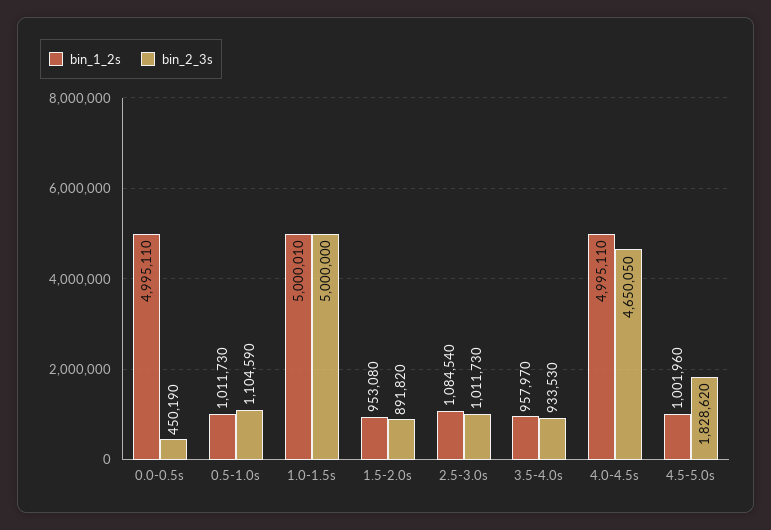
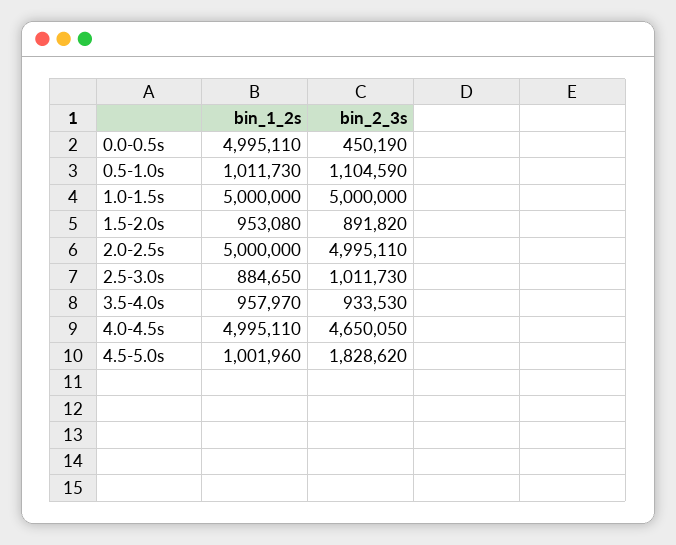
  {
    "bin_1_2s": {
      "0.0-0.5s": 4995110,
      "0.5-1.0s": 1011730,
-     "1.0-1.5s": 5000010,
+     "1.0-1.5s": 5000000,
      "1.5-2.0s": 953080,
-     "2.5-3.0s": 1084540,
+     "2.5-3.0s": 884650,
      "3.5-4.0s": 957970,
      "4.0-4.5s": 4995110,
-     "4.5-5.0s": 1001960
+     "4.5-5.0s": 1001960,
+     "2.0-2.5s": 5000000
    },
    "bin_2_3s": {
      "0.0-0.5s": 450190,
      "0.5-1.0s": 1104590,
      "1.0-1.5s": 5000000,
      "1.5-2.0s": 891820,
      "2.5-3.0s": 1011730,
      "3.5-4.0s": 933530,
      "4.0-4.5s": 4650050,
-     "4.5-5.0s": 1828620
+     "4.5-5.0s": 1828620,
+     "2.0-2.5s": 4995110
    }
  }

